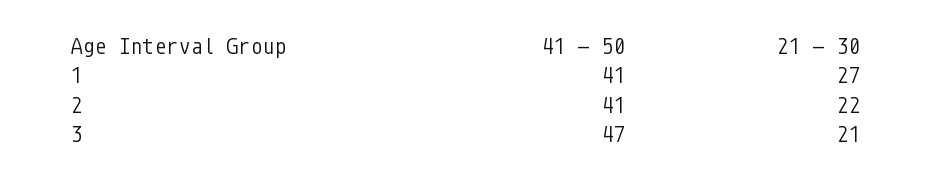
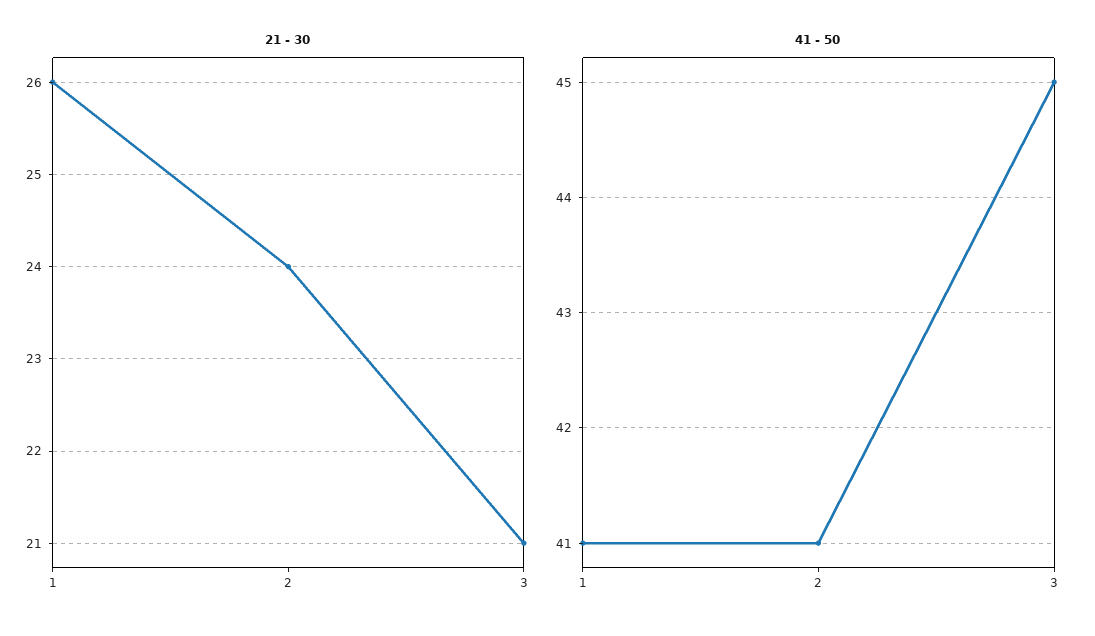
  {
    "41 - 50": {
      "1": 41,
      "2": 41,
-     "3": 47
+     "3": 45
    },
    "21 - 30": {
-     "1": 27,
+     "1": 26,
-     "2": 22,
+     "2": 24,
      "3": 21
    }
  }

